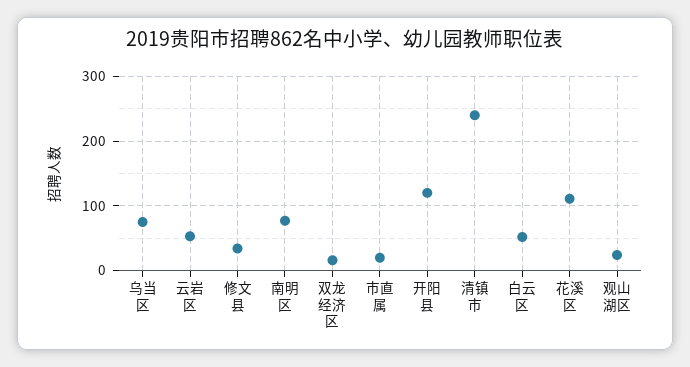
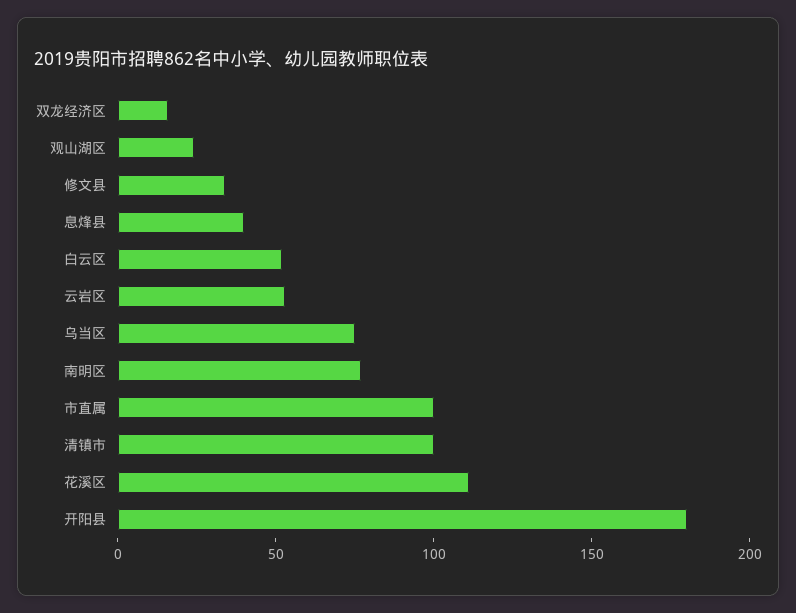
  {
    "乌当区": 80,
    "云岩区": 50,
    "修文县": 30,
    "南明区": 80,
    "双龙经济区": 20,
-   "市直属": 20,
+   "市直属": 100,
-   "开阳县": 120,
+   "开阳县": 180,
-   "清镇市": 240,
+   "清镇市": 100,
    "白云区": 50,
    "花溪区": 110,
-   "观山湖区": 20
+   "观山湖区": 20,
+   "息烽县": 40
  }

